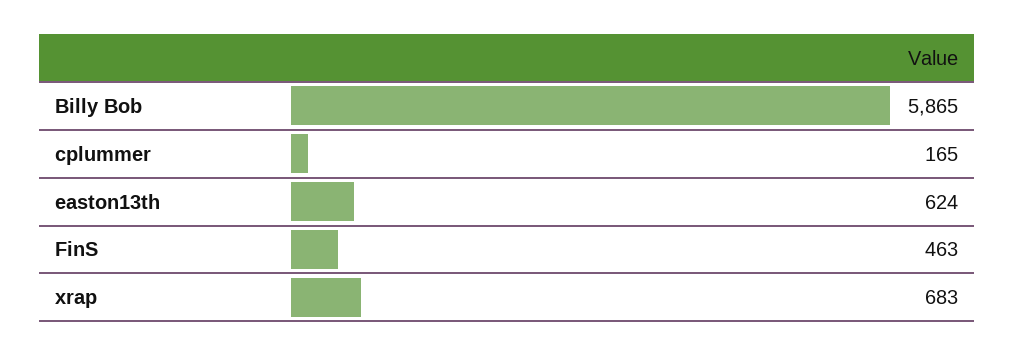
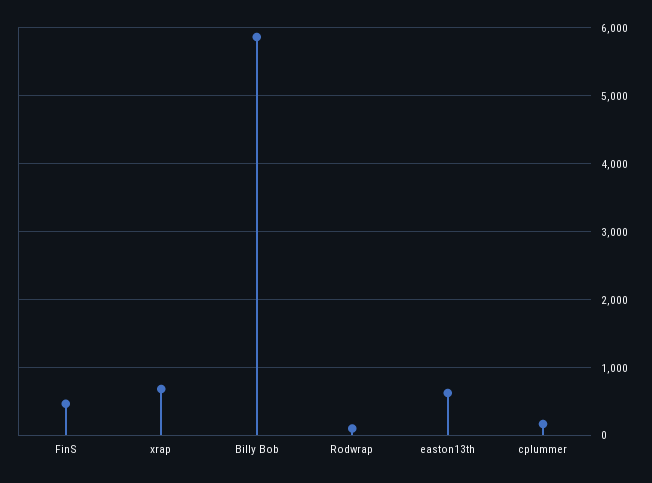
  {
    "Billy Bob": 5865,
    "cplummer": 165,
    "easton13th": 624,
    "FinS": 463,
-   "xrap": 683
+   "xrap": 683,
+   "Rodwrap": 100
  }

